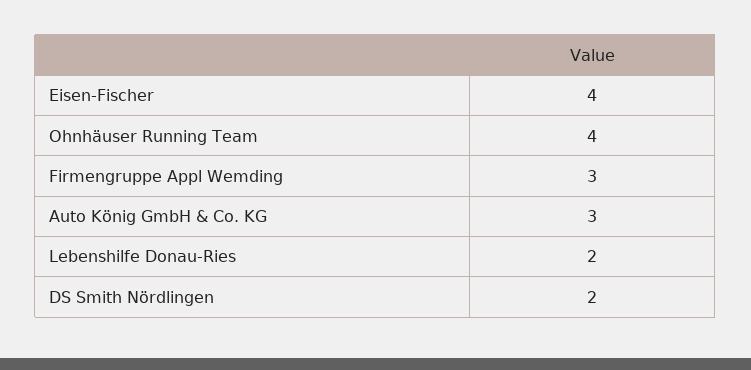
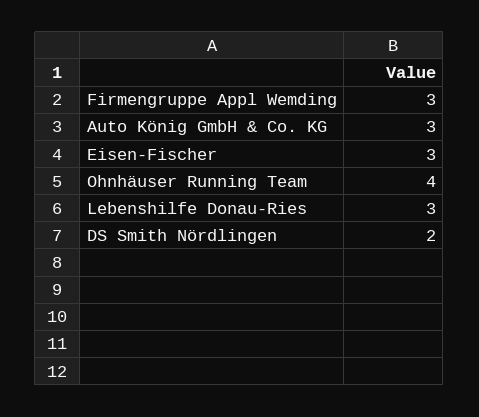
  {
-   "Eisen-Fischer": 4,
+   "Eisen-Fischer": 3,
    "Ohnhäuser Running Team": 4,
    "Firmengruppe Appl Wemding": 3,
    "Auto König GmbH & Co. KG": 3,
-   "Lebenshilfe Donau-Ries": 2,
+   "Lebenshilfe Donau-Ries": 3,
    "DS Smith Nördlingen": 2
  }

